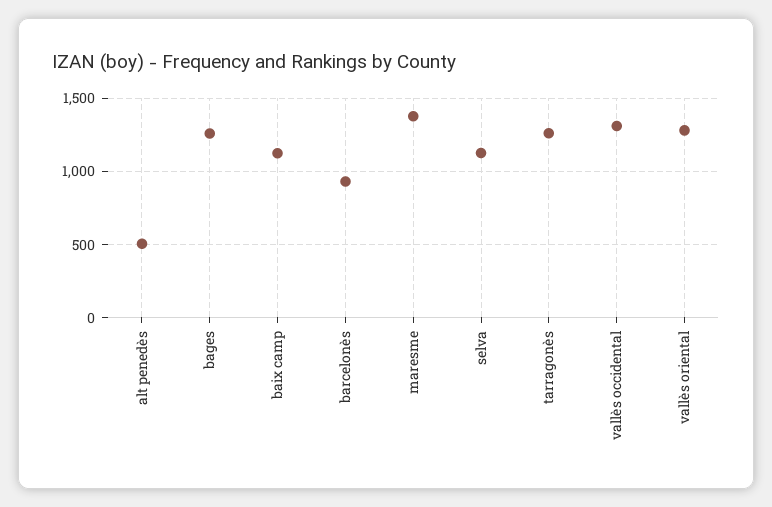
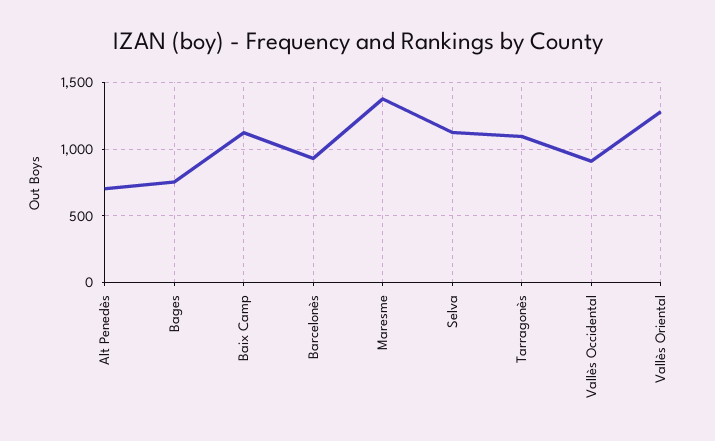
  {
-   "alt penedès": 500,
+   "alt penedès": 700,
-   "bages": 1250,
+   "bages": 750,
    "baix camp": 1100,
    "barcelonès": 950,
    "maresme": 1400,
    "selva": 1150,
-   "tarragonès": 1250,
+   "tarragonès": 1100,
-   "vallès occidental": 1300,
+   "vallès occidental": 900,
    "vallès oriental": 1300
  }

